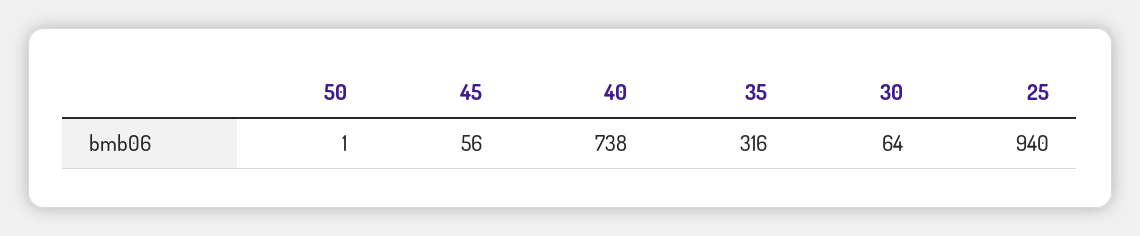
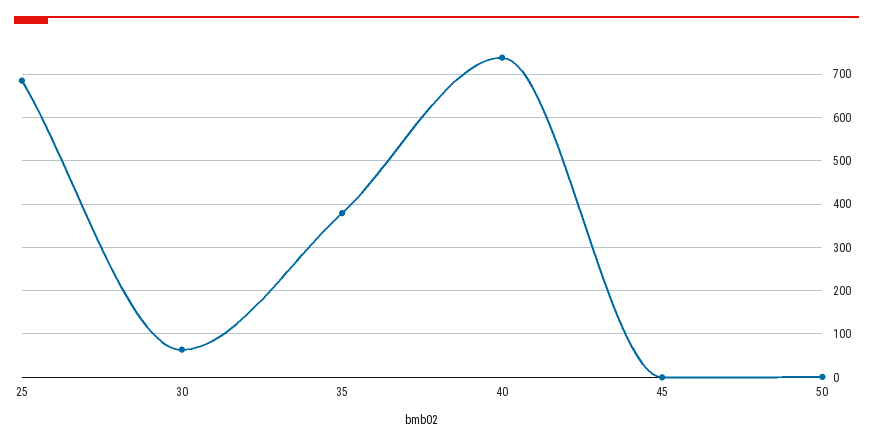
  {
    "50": 1,
-   "45": 56,
+   "45": 0,
    "40": 738,
-   "35": 316,
+   "35": 380,
    "30": 64,
-   "25": 940
+   "25": 680
  }

